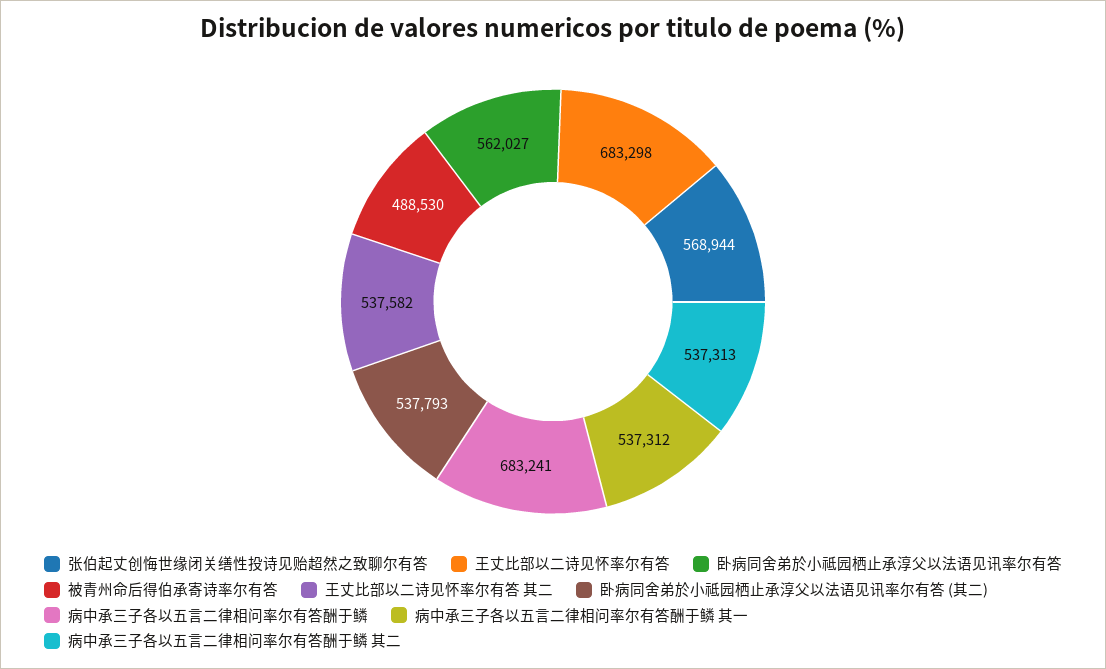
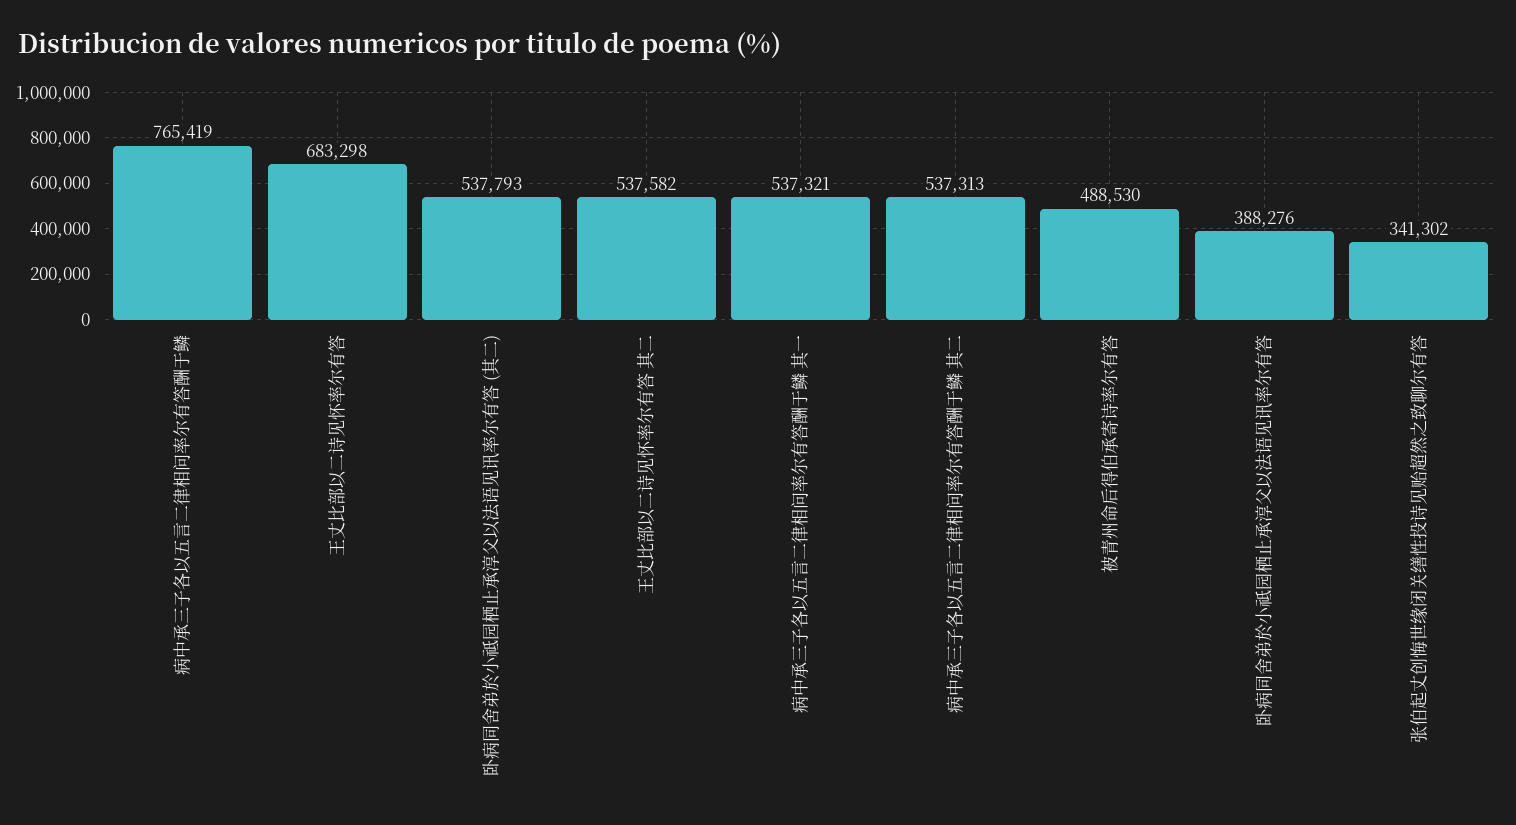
  {
-   "张伯起丈创悔世缘闭关缮性投诗见贻超然之致聊尔有答": 568944,
+   "张伯起丈创悔世缘闭关缮性投诗见贻超然之致聊尔有答": 341302,
    "王丈比部以二诗见怀率尔有答": 683298,
-   "卧病同舍弟於小祗园栖止承淳父以法语见讯率尔有答": 562027,
+   "卧病同舍弟於小祗园栖止承淳父以法语见讯率尔有答": 388276,
    "被青州命后得伯承寄诗率尔有答": 488530,
    "王丈比部以二诗见怀率尔有答 其二": 537582,
    "卧病同舍弟於小祗园栖止承淳父以法语见讯率尔有答 (其二)": 537793,
-   "病中承三子各以五言二律相问率尔有答酬于鳞": 683241,
+   "病中承三子各以五言二律相问率尔有答酬于鳞": 765419,
-   "病中承三子各以五言二律相问率尔有答酬于鳞 其一": 537312,
+   "病中承三子各以五言二律相问率尔有答酬于鳞 其一": 537321,
    "病中承三子各以五言二律相问率尔有答酬于鳞 其二": 537313
  }

